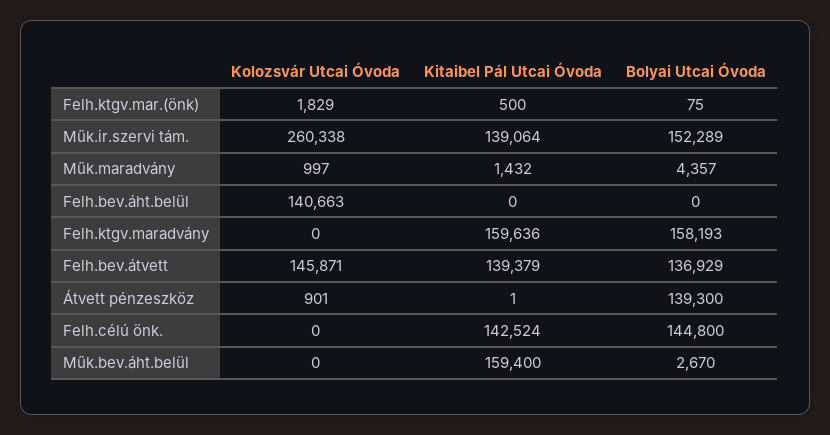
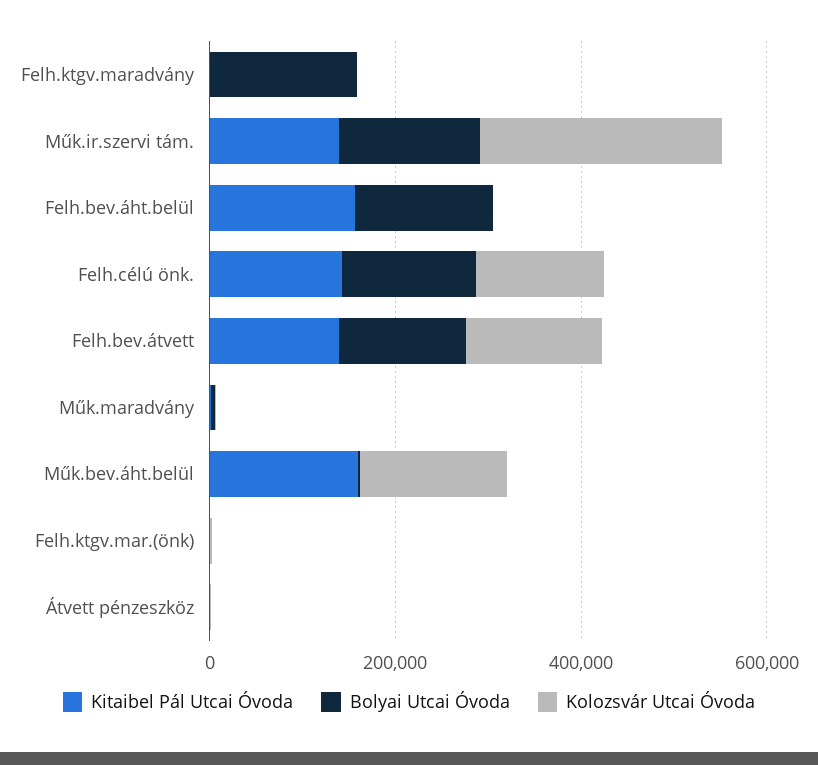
  {
    "Kolozsvár Utcai Óvoda": {
      "Felh.ktgv.mar.(önk)": 1829,
      "Műk.ir.szervi tám.": 260338,
      "Műk.maradvány": 997,
-     "Felh.bev.áht.belül": 140663,
+     "Felh.bev.áht.belül": 0,
      "Felh.ktgv.maradvány": 0,
      "Felh.bev.átvett": 145871,
      "Átvett pénzeszköz": 901,
-     "Felh.célú önk.": 0,
+     "Felh.célú önk.": 150000,
-     "Műk.bev.áht.belül": 0
+     "Műk.bev.áht.belül": 150000
    },
    "Kitaibel Pál Utcai Óvoda": {
      "Felh.ktgv.mar.(önk)": 500,
      "Műk.ir.szervi tám.": 139064,
      "Műk.maradvány": 1432,
-     "Felh.bev.áht.belül": 0,
+     "Felh.bev.áht.belül": 150000,
-     "Felh.ktgv.maradvány": 159636,
+     "Felh.ktgv.maradvány": 0,
      "Felh.bev.átvett": 139379,
      "Átvett pénzeszköz": 1,
      "Felh.célú önk.": 142524,
      "Műk.bev.áht.belül": 159400
    },
    "Bolyai Utcai Óvoda": {
      "Felh.ktgv.mar.(önk)": 75,
      "Műk.ir.szervi tám.": 152289,
      "Műk.maradvány": 4357,
-     "Felh.bev.áht.belül": 0,
+     "Felh.bev.áht.belül": 150000,
      "Felh.ktgv.maradvány": 158193,
      "Felh.bev.átvett": 136929,
-     "Átvett pénzeszköz": 139300,
+     "Átvett pénzeszköz": 0,
      "Felh.célú önk.": 144800,
      "Műk.bev.áht.belül": 2670
    }
  }

